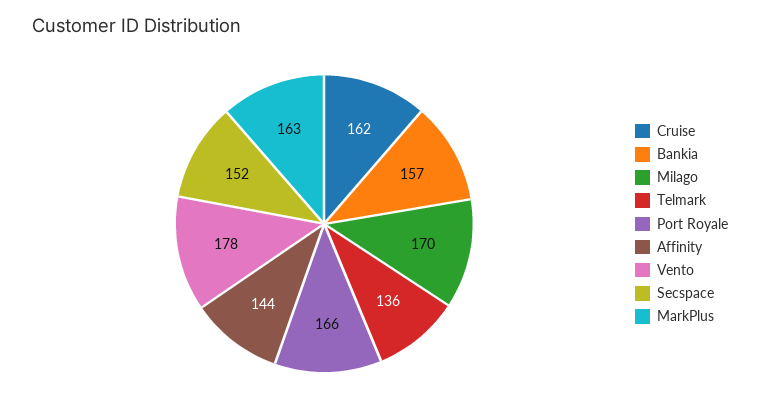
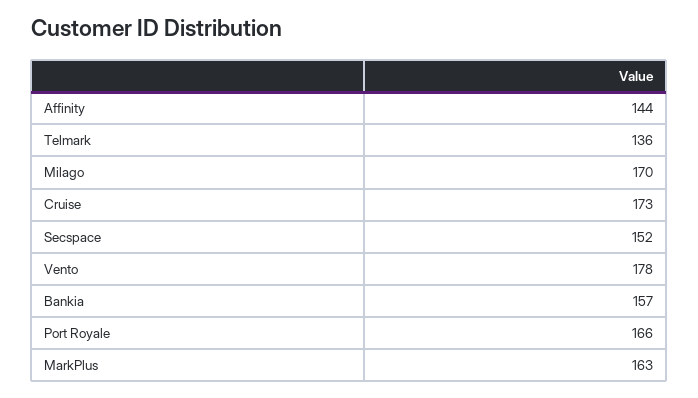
  {
-   "Cruise": 162,
+   "Cruise": 173,
    "Bankia": 157,
    "Milago": 170,
    "Telmark": 136,
    "Port Royale": 166,
    "Affinity": 144,
    "Vento": 178,
    "Secspace": 152,
    "MarkPlus": 163
  }

